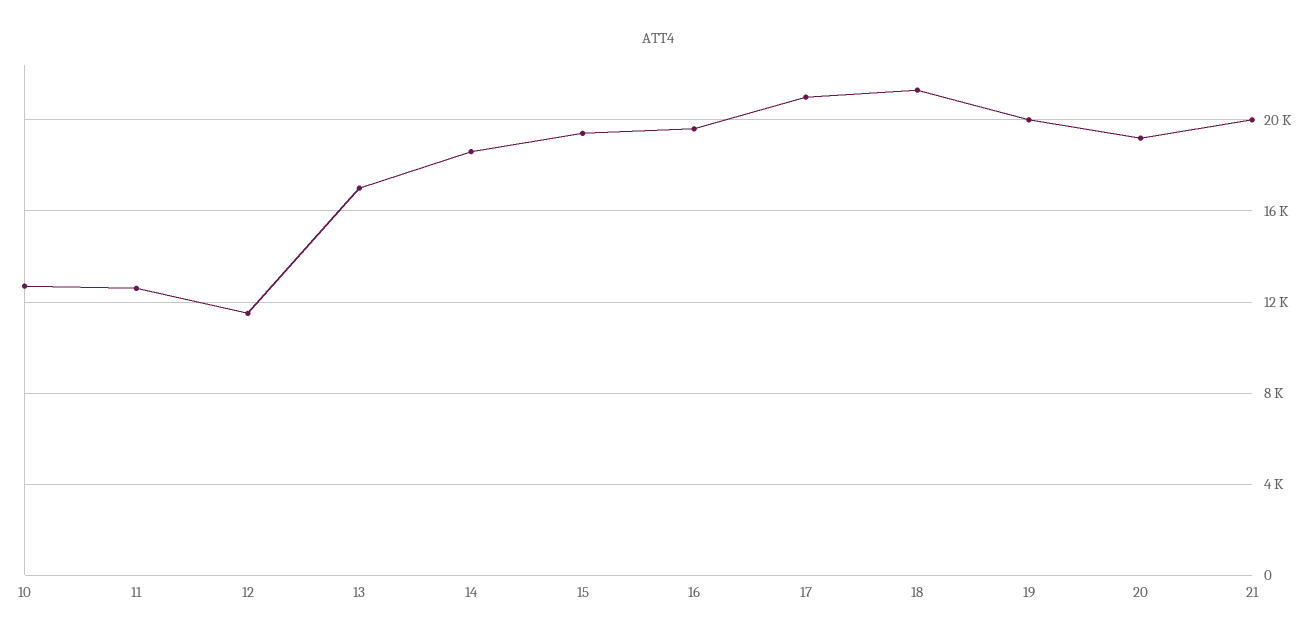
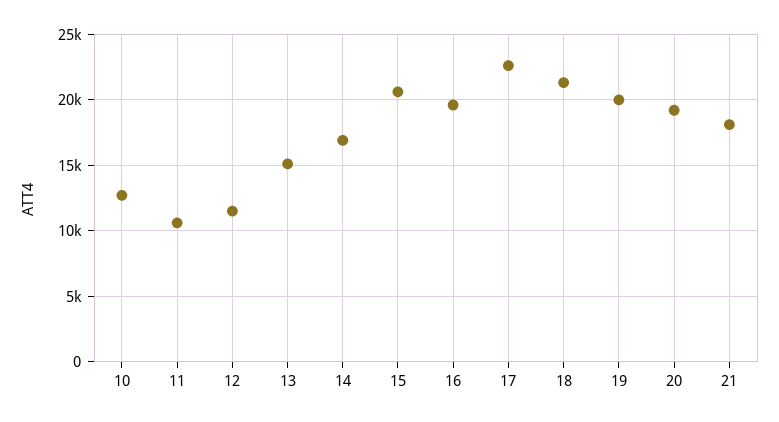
  {
    "10": 12500,
-   "11": 12500,
+   "11": 10500,
    "12": 11500,
-   "13": 17000,
+   "13": 15000,
-   "14": 18500,
+   "14": 17000,
-   "15": 19500,
+   "15": 20500,
    "16": 19500,
-   "17": 21000,
+   "17": 22500,
    "18": 21500,
    "19": 20000,
    "20": 19000,
-   "21": 20000
+   "21": 18000
  }

